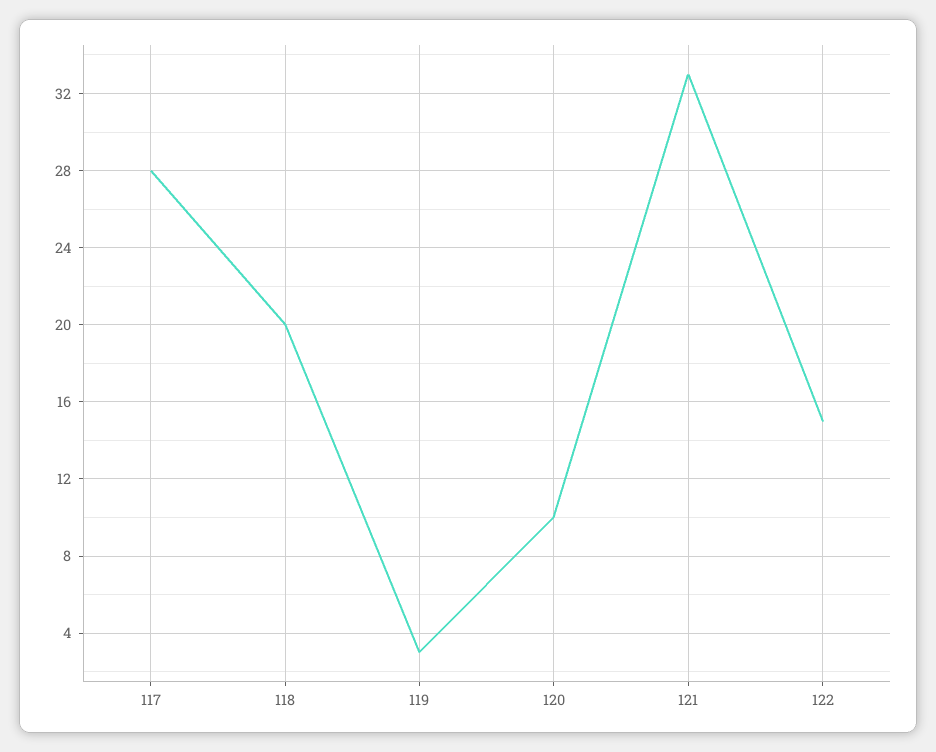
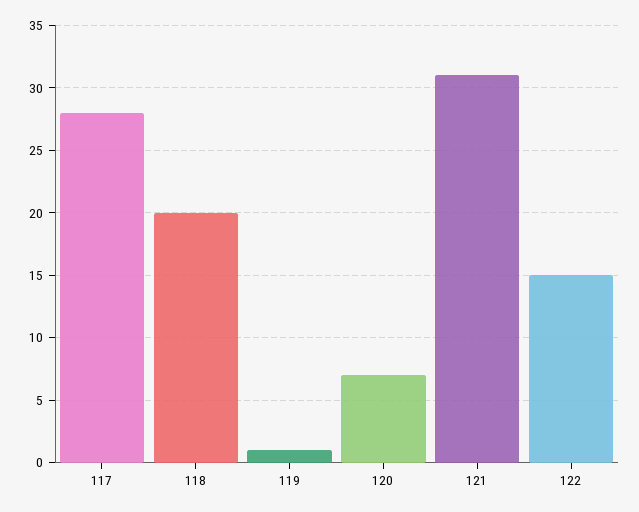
  {
    "117": 28,
    "118": 20,
-   "119": 3,
+   "119": 1,
-   "120": 10,
+   "120": 7,
-   "121": 33,
+   "121": 31,
    "122": 15
  }

